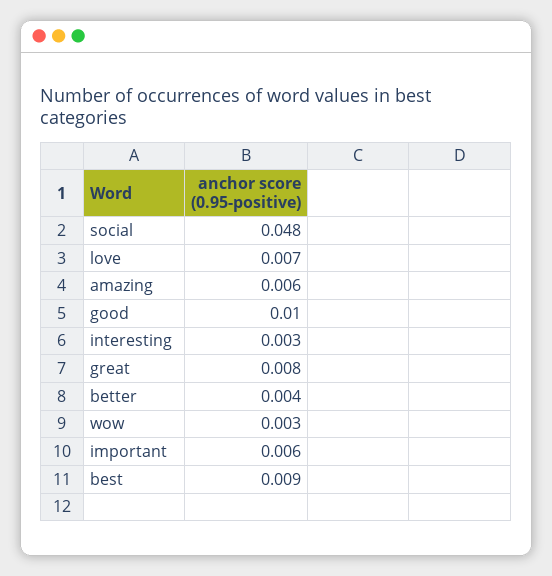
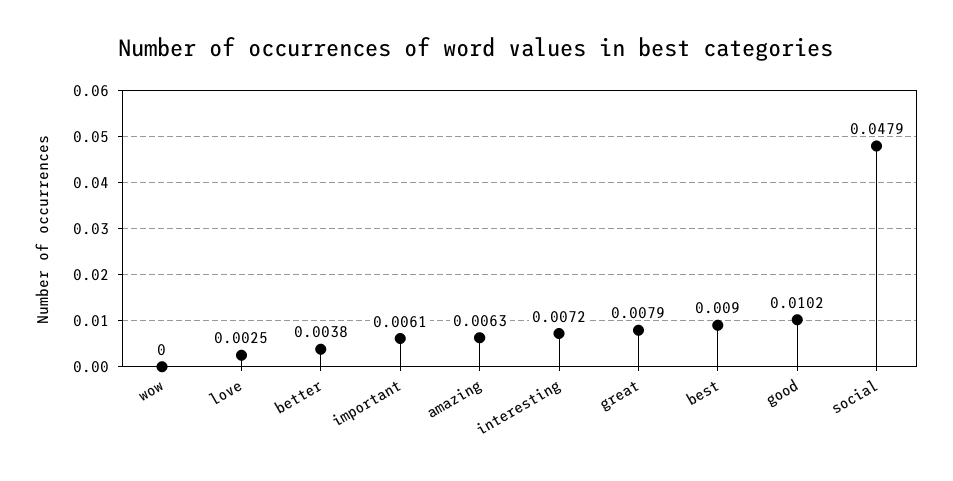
  {
    "social": 0.0479,
-   "love": 0.007,
+   "love": 0.0025,
    "amazing": 0.0063,
    "good": 0.0102,
-   "interesting": 0.003,
+   "interesting": 0.0072,
    "great": 0.0079,
    "better": 0.0038,
-   "wow": 0.003,
+   "wow": 0,
    "important": 0.0061,
    "best": 0.009
  }

